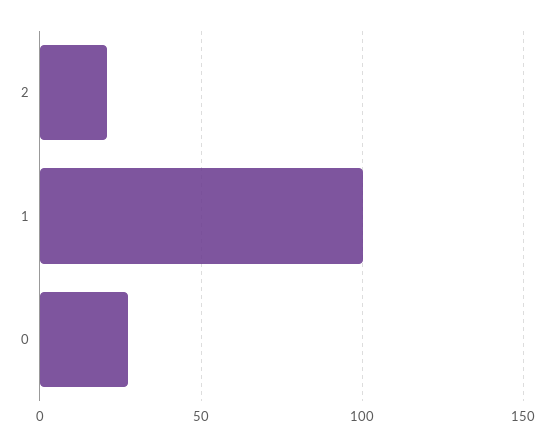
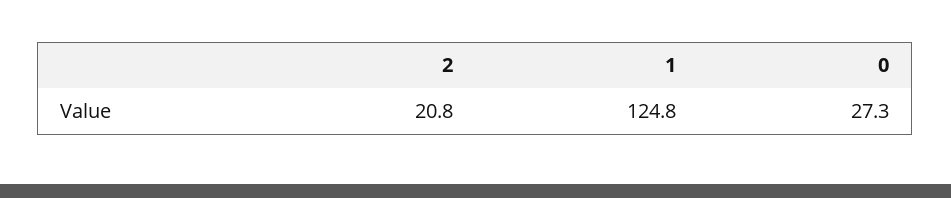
  {
    "2": 20.8,
-   "1": 100,
+   "1": 124.8,
    "0": 27.3
  }

